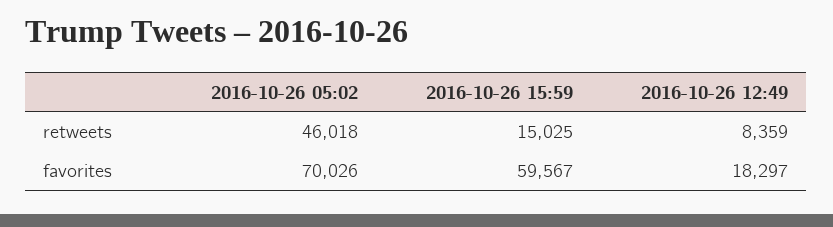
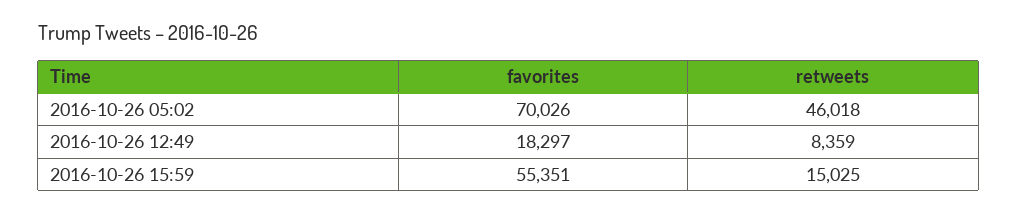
  {
    "2016-10-26 05:02": {
      "retweets": 46018,
      "favorites": 70026
    },
    "2016-10-26 15:59": {
      "retweets": 15025,
-     "favorites": 59567
+     "favorites": 55351
    },
    "2016-10-26 12:49": {
      "retweets": 8359,
      "favorites": 18297
    }
  }

